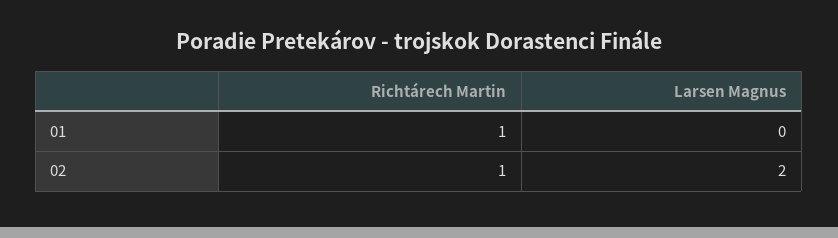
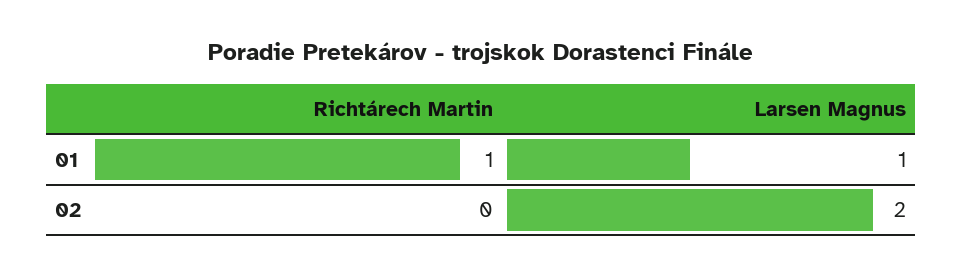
  {
    "Richtárech Martin": {
      "01": 1,
-     "02": 1
+     "02": 0
    },
    "Larsen Magnus": {
-     "01": 0,
+     "01": 1,
      "02": 2
    }
  }

